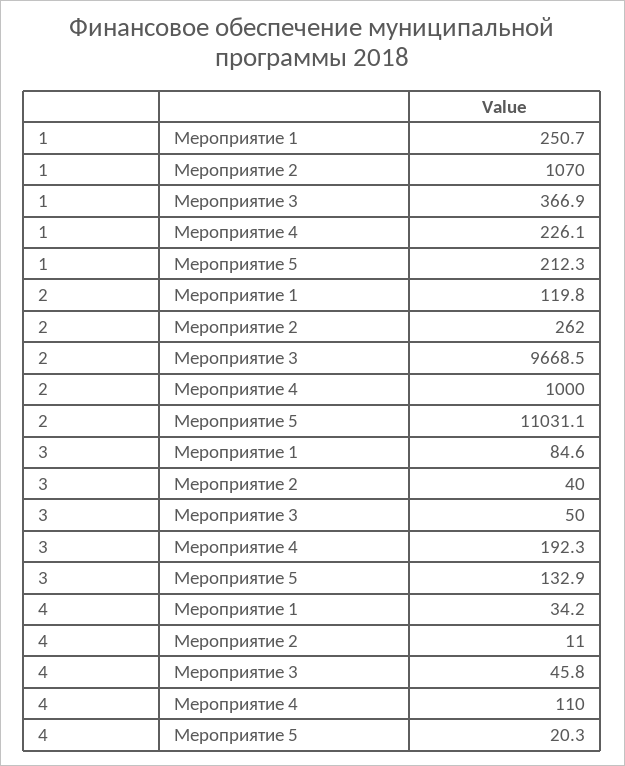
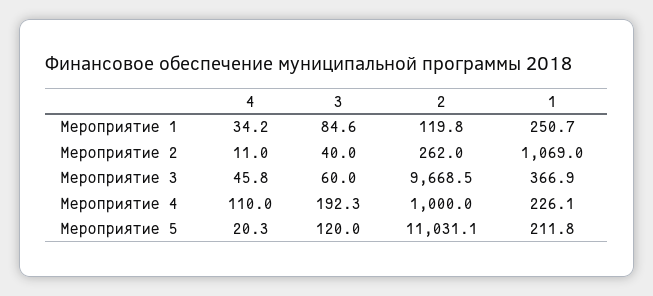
  {
    "1": {
      "Mероприятие 1": 250.7,
-     "Mероприятие 2": 1070,
+     "Mероприятие 2": 1069,
      "Mероприятие 3": 366.9,
      "Mероприятие 4": 226.1,
-     "Mероприятие 5": 212.3
+     "Mероприятие 5": 211.8
    },
    "2": {
      "Mероприятие 1": 119.8,
      "Mероприятие 2": 262,
      "Mероприятие 3": 9668.5,
      "Mероприятие 4": 1000,
      "Mероприятие 5": 11031.1
    },
    "3": {
      "Mероприятие 1": 84.6,
      "Mероприятие 2": 40,
-     "Mероприятие 3": 50,
+     "Mероприятие 3": 60,
      "Mероприятие 4": 192.3,
-     "Mероприятие 5": 132.9
+     "Mероприятие 5": 120
    },
    "4": {
      "Mероприятие 1": 34.2,
      "Mероприятие 2": 11,
      "Mероприятие 3": 45.8,
      "Mероприятие 4": 110,
      "Mероприятие 5": 20.3
    }
  }

